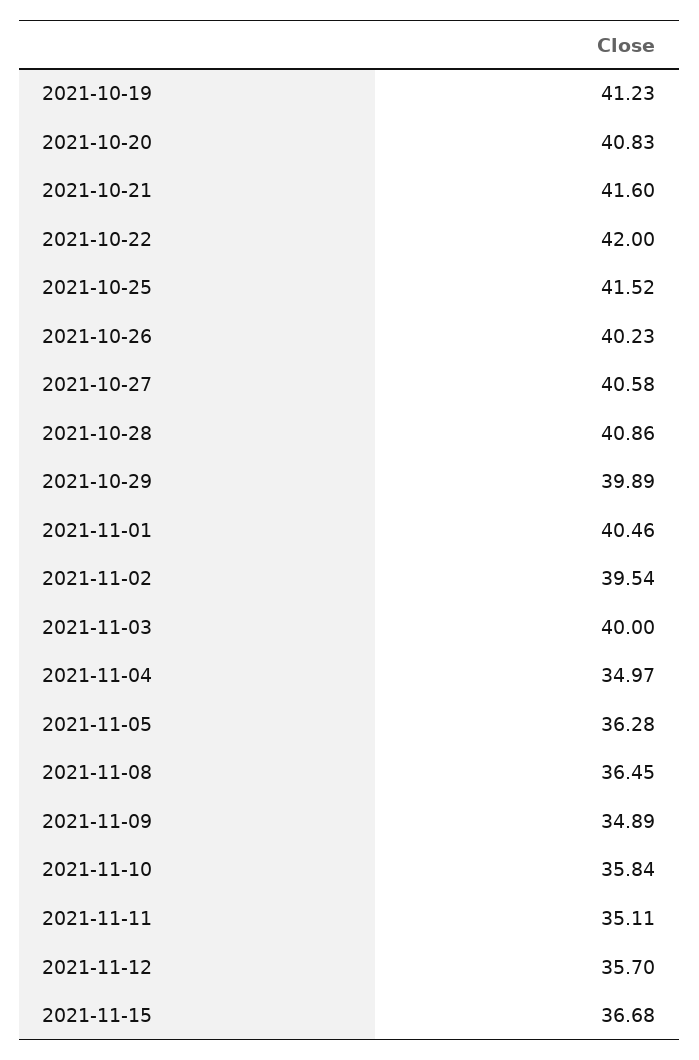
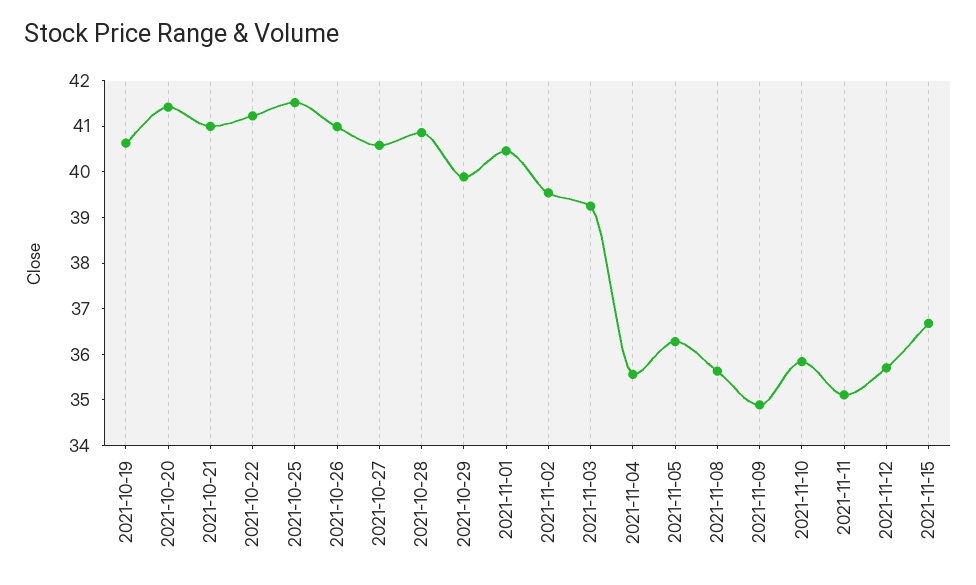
  {
-   "2021-10-19": 41.23,
+   "2021-10-19": 40.6,
-   "2021-10-20": 40.83,
+   "2021-10-20": 41.4,
-   "2021-10-21": 41.6,
+   "2021-10-21": 41,
-   "2021-10-22": 42,
+   "2021-10-22": 41.2,
    "2021-10-25": 41.52,
-   "2021-10-26": 40.23,
+   "2021-10-26": 41,
    "2021-10-27": 40.58,
    "2021-10-28": 40.86,
    "2021-10-29": 39.89,
    "2021-11-01": 40.46,
    "2021-11-02": 39.54,
-   "2021-11-03": 40,
+   "2021-11-03": 39.2,
-   "2021-11-04": 34.97,
+   "2021-11-04": 35.6,
    "2021-11-05": 36.28,
-   "2021-11-08": 36.45,
+   "2021-11-08": 35.6,
    "2021-11-09": 34.89,
    "2021-11-10": 35.84,
    "2021-11-11": 35.11,
    "2021-11-12": 35.7,
    "2021-11-15": 36.68
  }

